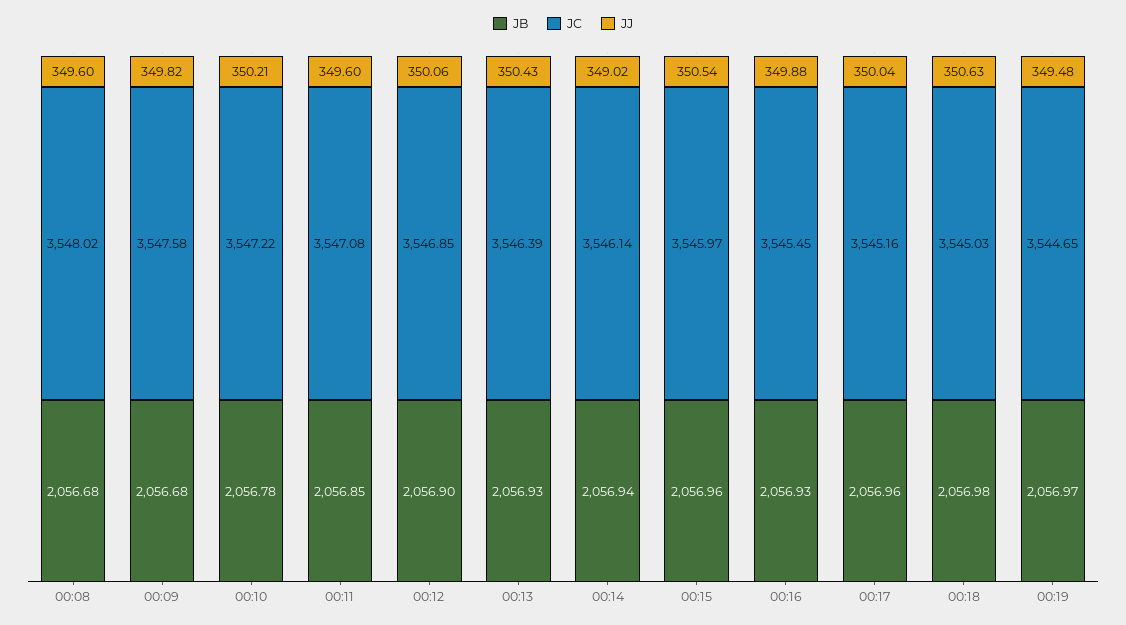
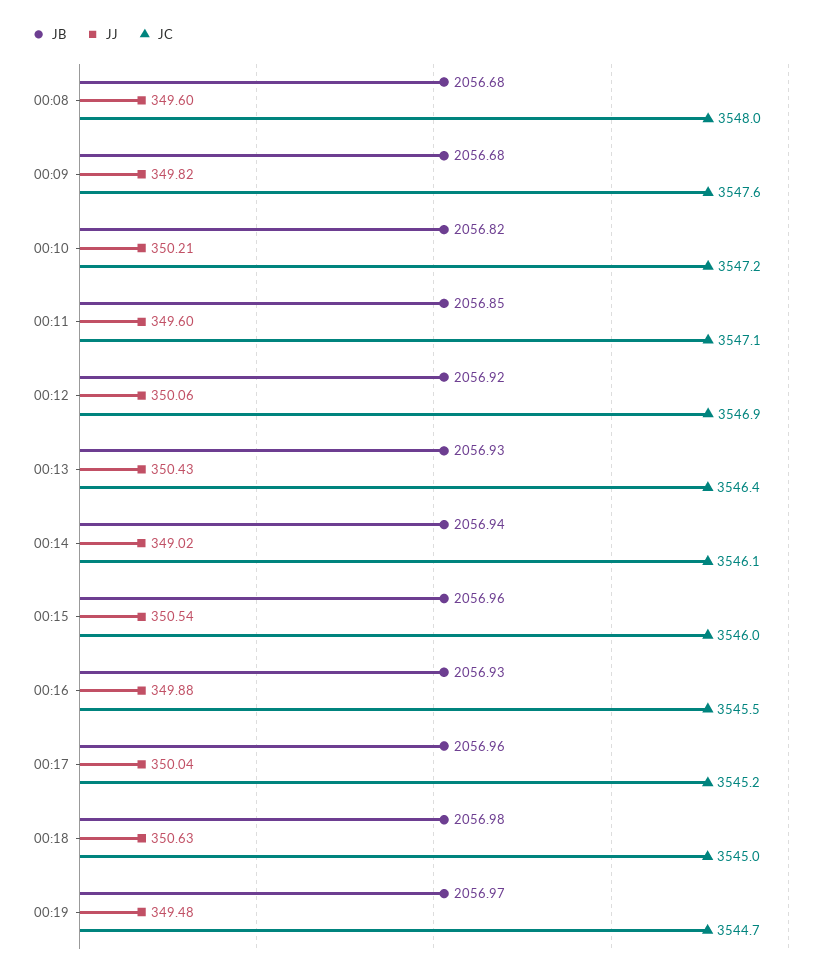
  {
    "JB": {
      "00:08": 2056.68,
      "00:09": 2056.68,
-     "00:10": 2056.78,
+     "00:10": 2056.82,
      "00:11": 2056.85,
-     "00:12": 2056.9,
+     "00:12": 2056.92,
      "00:13": 2056.93,
      "00:14": 2056.94,
      "00:15": 2056.96,
      "00:16": 2056.93,
      "00:17": 2056.96,
      "00:18": 2056.98,
      "00:19": 2056.97
    },
    "JC": {
      "00:08": 3548.02,
      "00:09": 3547.58,
      "00:10": 3547.22,
      "00:11": 3547.08,
      "00:12": 3546.85,
      "00:13": 3546.39,
      "00:14": 3546.14,
      "00:15": 3545.97,
      "00:16": 3545.45,
      "00:17": 3545.16,
      "00:18": 3545.03,
      "00:19": 3544.65
    },
    "JJ": {
      "00:08": 349.6,
      "00:09": 349.82,
      "00:10": 350.21,
      "00:11": 349.6,
      "00:12": 350.06,
      "00:13": 350.43,
      "00:14": 349.02,
      "00:15": 350.54,
      "00:16": 349.88,
      "00:17": 350.04,
      "00:18": 350.63,
      "00:19": 349.48
    }
  }

